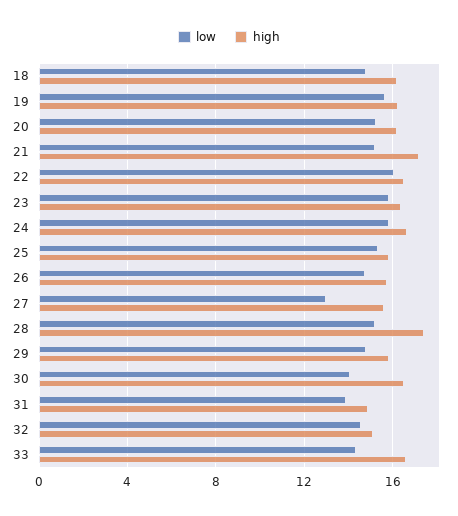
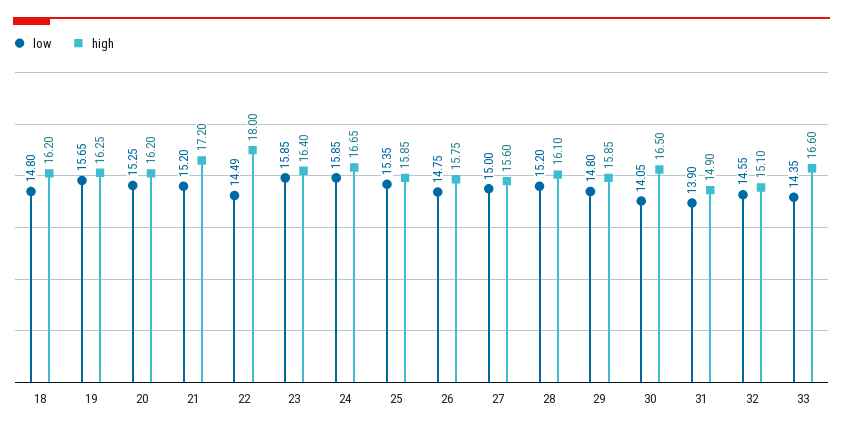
  {
    "low": {
      "18": 14.8,
      "19": 15.65,
      "20": 15.25,
      "21": 15.2,
-     "22": 16,
+     "22": 14.49,
      "23": 15.85,
      "24": 15.85,
      "25": 15.35,
      "26": 14.75,
-     "27": 13,
+     "27": 15,
      "28": 15.2,
      "29": 14.8,
      "30": 14.05,
      "31": 13.9,
      "32": 14.55,
      "33": 14.35
    },
    "high": {
      "18": 16.2,
      "19": 16.25,
      "20": 16.2,
      "21": 17.2,
-     "22": 16.5,
+     "22": 18,
      "23": 16.4,
      "24": 16.65,
      "25": 15.85,
      "26": 15.75,
      "27": 15.6,
-     "28": 17.5,
+     "28": 16.1,
      "29": 15.85,
      "30": 16.5,
      "31": 14.9,
      "32": 15.1,
      "33": 16.6
    }
  }

